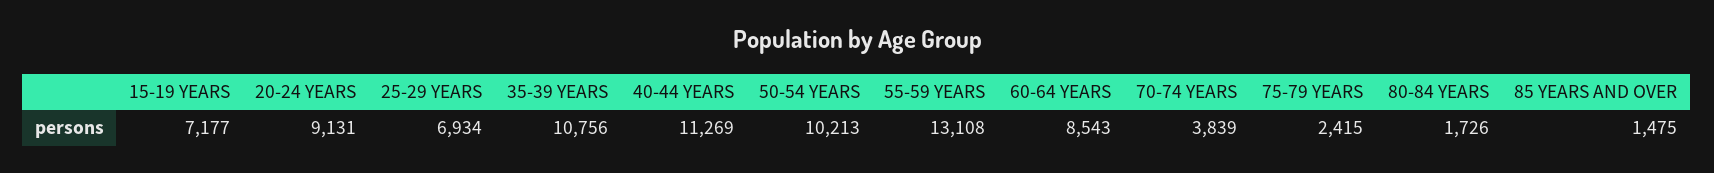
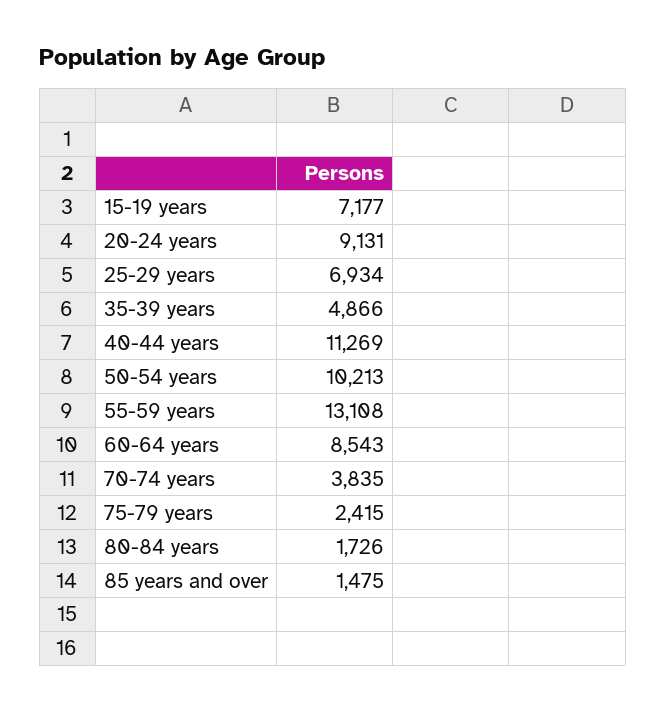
  {
    "15-19 YEARS": 7177,
    "20-24 YEARS": 9131,
    "25-29 YEARS": 6934,
-   "35-39 YEARS": 10756,
+   "35-39 YEARS": 4866,
    "40-44 YEARS": 11269,
    "50-54 YEARS": 10213,
    "55-59 YEARS": 13108,
    "60-64 YEARS": 8543,
-   "70-74 YEARS": 3839,
+   "70-74 YEARS": 3835,
    "75-79 YEARS": 2415,
    "80-84 YEARS": 1726,
    "85 YEARS AND OVER": 1475
  }

